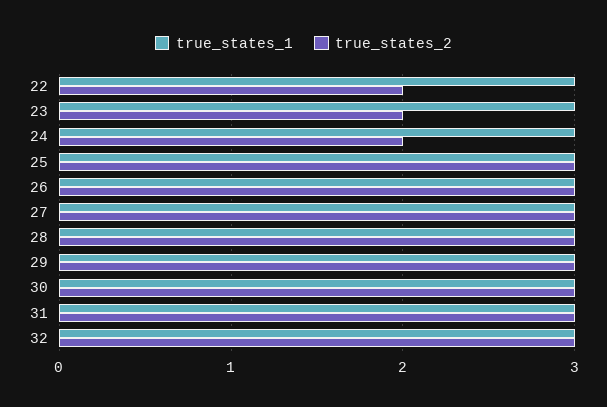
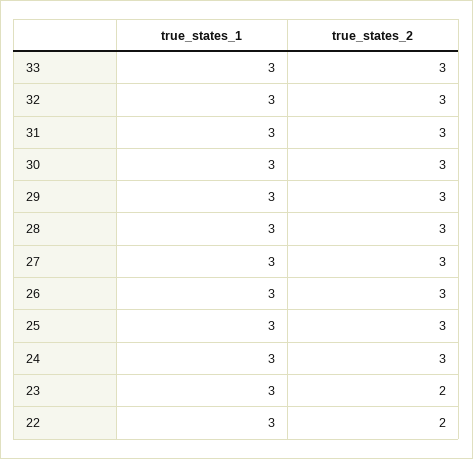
  {
    "true_states_1": {
      "22": 3,
      "23": 3,
      "24": 3,
      "25": 3,
      "26": 3,
      "27": 3,
      "28": 3,
      "29": 3,
      "30": 3,
      "31": 3,
-     "32": 3
+     "32": 3,
+     "33": 3
    },
    "true_states_2": {
      "22": 2,
      "23": 2,
-     "24": 2,
+     "24": 3,
      "25": 3,
      "26": 3,
      "27": 3,
      "28": 3,
      "29": 3,
      "30": 3,
      "31": 3,
-     "32": 3
+     "32": 3,
+     "33": 3
    }
  }

